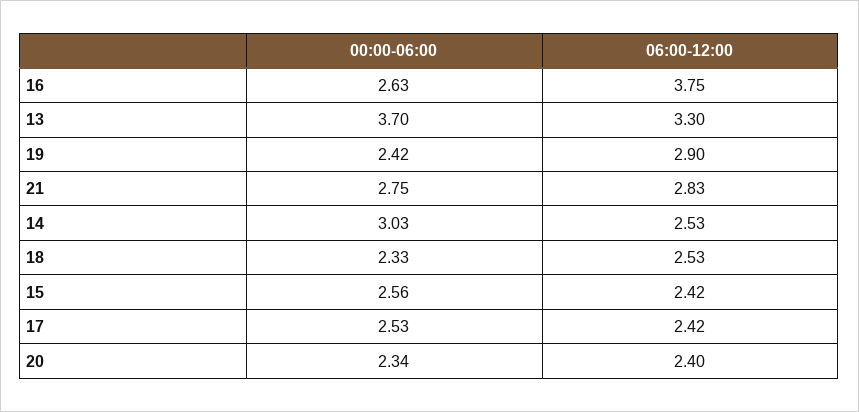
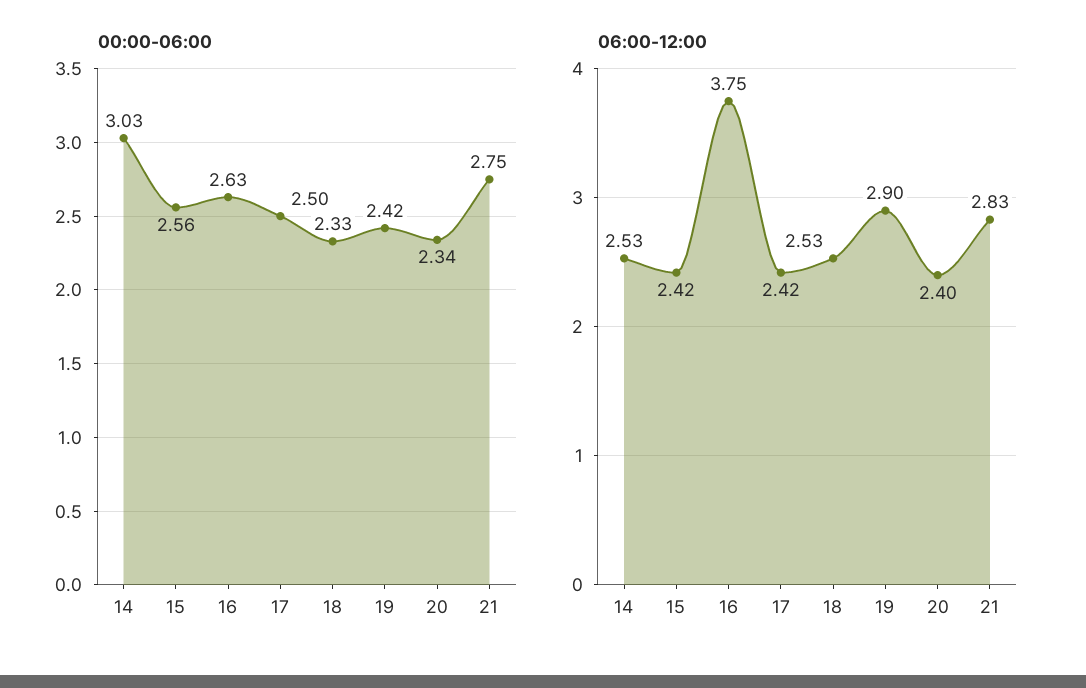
  {
    "00:00-06:00": {
      "16": 2.63,
-     "13": 3.7,
      "19": 2.42,
      "21": 2.75,
      "14": 3.03,
      "18": 2.33,
      "15": 2.56,
-     "17": 2.53,
+     "17": 2.5,
      "20": 2.34
    },
    "06:00-12:00": {
      "16": 3.75,
-     "13": 3.3,
      "19": 2.9,
      "21": 2.83,
      "14": 2.53,
      "18": 2.53,
      "15": 2.42,
      "17": 2.42,
      "20": 2.4
    }
  }

